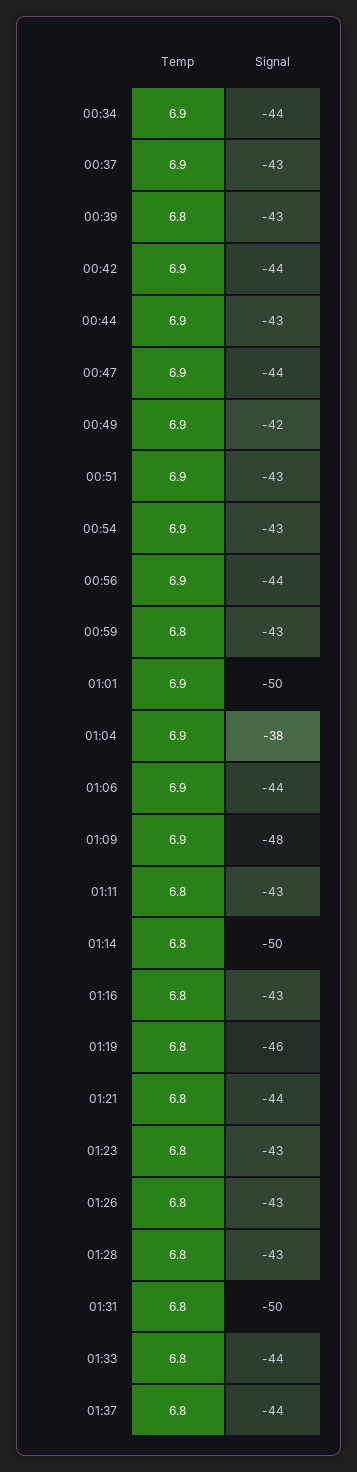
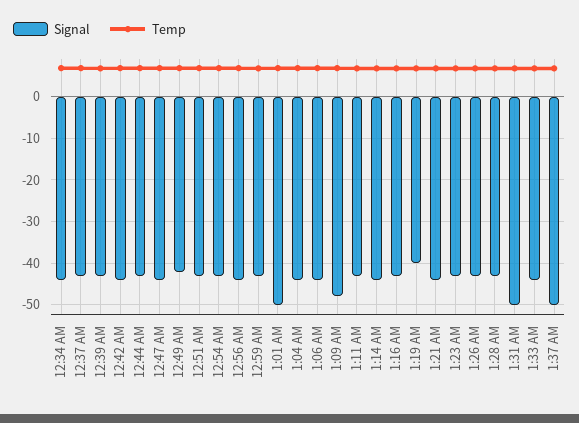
  {
    "Temp": {
      "00:34": 6.9,
      "00:37": 6.9,
      "00:39": 6.8,
      "00:42": 6.9,
      "00:44": 6.9,
      "00:47": 6.9,
      "00:49": 6.9,
      "00:51": 6.9,
      "00:54": 6.9,
      "00:56": 6.9,
      "00:59": 6.8,
      "01:01": 6.9,
      "01:04": 6.9,
      "01:06": 6.9,
      "01:09": 6.9,
      "01:11": 6.8,
      "01:14": 6.8,
      "01:16": 6.8,
      "01:19": 6.8,
      "01:21": 6.8,
      "01:23": 6.8,
      "01:26": 6.8,
      "01:28": 6.8,
      "01:31": 6.8,
      "01:33": 6.8,
      "01:37": 6.8
    },
    "Signal": {
      "00:34": -44,
      "00:37": -43,
      "00:39": -43,
      "00:42": -44,
      "00:44": -43,
      "00:47": -44,
      "00:49": -42,
      "00:51": -43,
      "00:54": -43,
      "00:56": -44,
      "00:59": -43,
      "01:01": -50,
-     "01:04": -38,
+     "01:04": -44,
      "01:06": -44,
      "01:09": -48,
      "01:11": -43,
-     "01:14": -50,
+     "01:14": -44,
      "01:16": -43,
-     "01:19": -46,
+     "01:19": -40,
      "01:21": -44,
      "01:23": -43,
      "01:26": -43,
      "01:28": -43,
      "01:31": -50,
      "01:33": -44,
-     "01:37": -44
+     "01:37": -50
    }
  }

